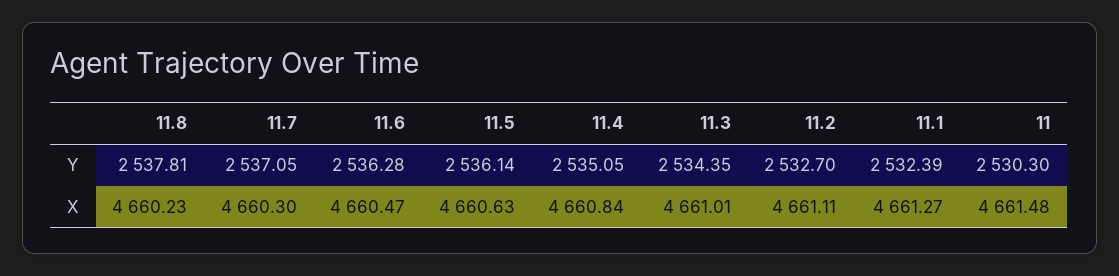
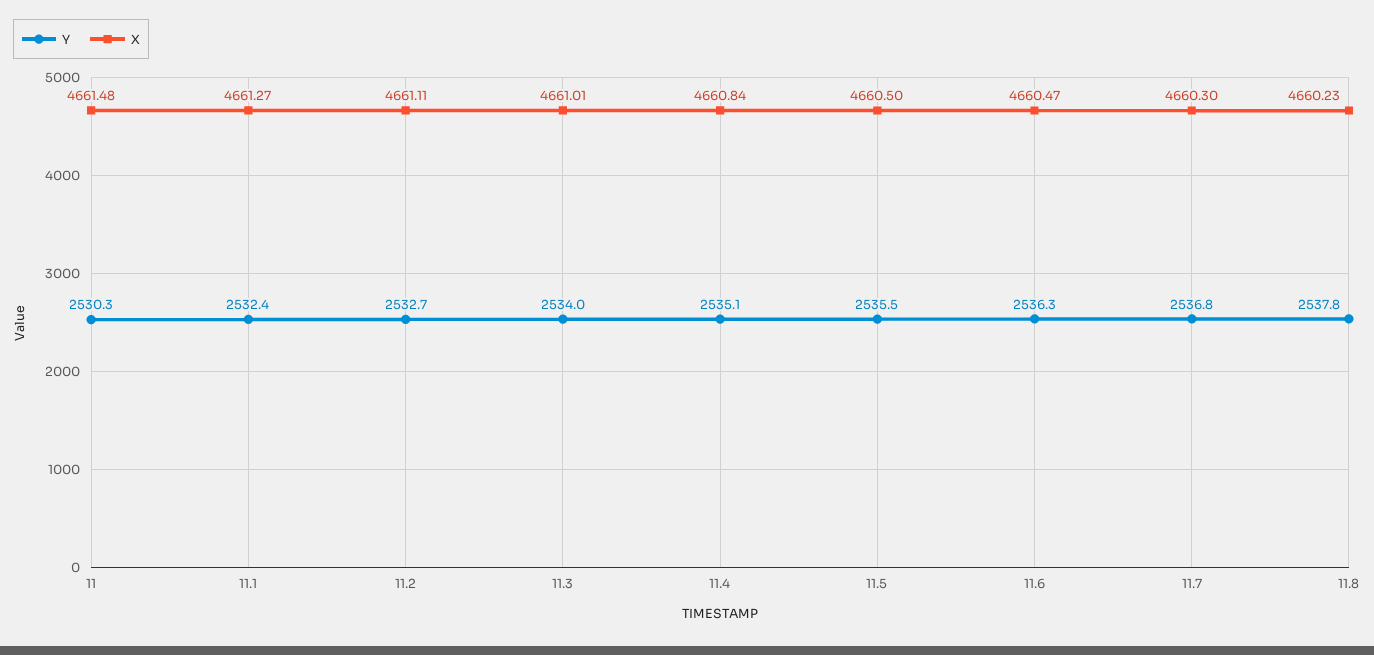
  {
    "Y": {
      "11.8": 2537.81,
-     "11.7": 2537.05,
+     "11.7": 2536.8,
      "11.6": 2536.28,
-     "11.5": 2536.14,
+     "11.5": 2535.5,
      "11.4": 2535.05,
-     "11.3": 2534.35,
+     "11.3": 2534,
      "11.2": 2532.7,
      "11.1": 2532.39,
      "11": 2530.3
    },
    "X": {
      "11.8": 4660.23,
      "11.7": 4660.3,
      "11.6": 4660.47,
-     "11.5": 4660.63,
+     "11.5": 4660.5,
      "11.4": 4660.84,
      "11.3": 4661.01,
      "11.2": 4661.11,
      "11.1": 4661.27,
      "11": 4661.48
    }
  }

